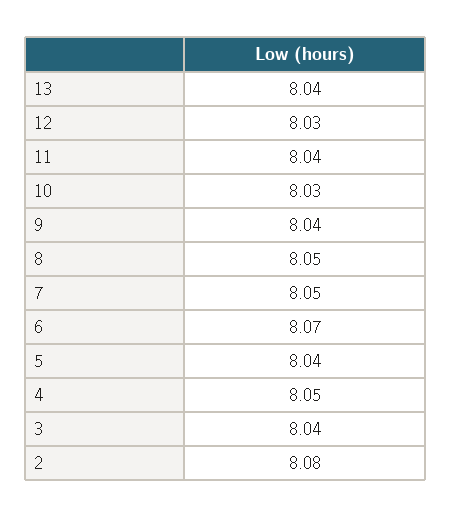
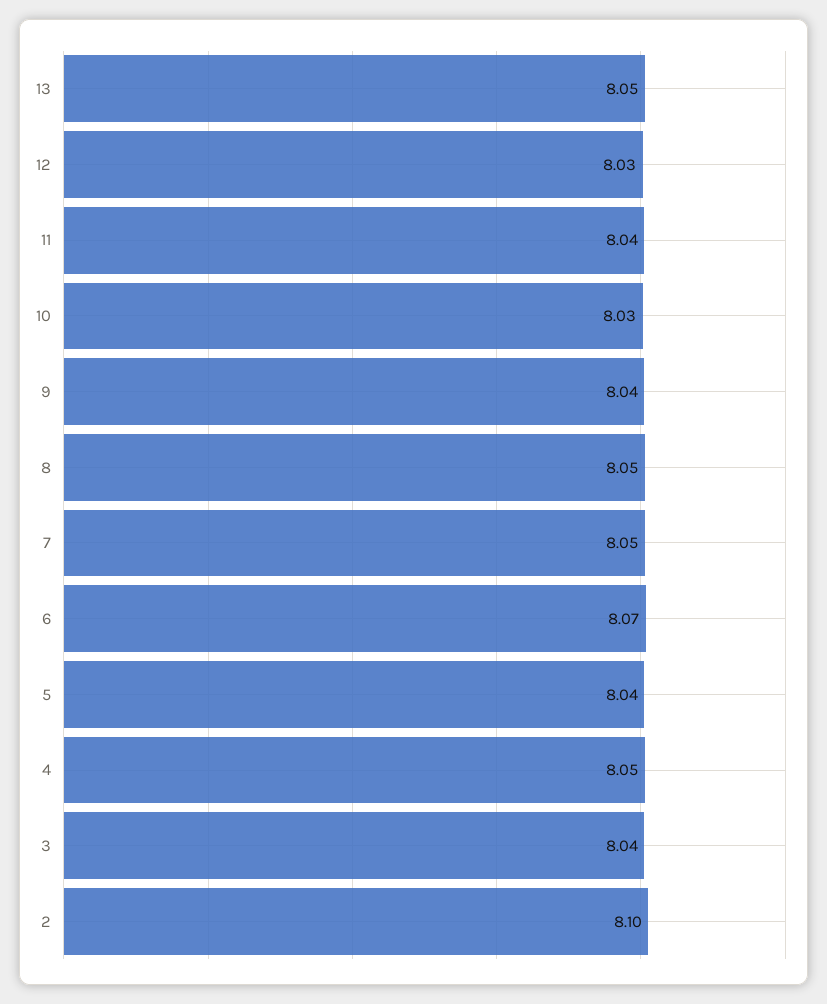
  {
-   "13": 8.04,
+   "13": 8.05,
    "12": 8.03,
    "11": 8.04,
    "10": 8.03,
    "9": 8.04,
    "8": 8.05,
    "7": 8.05,
    "6": 8.07,
    "5": 8.04,
    "4": 8.05,
    "3": 8.04,
-   "2": 8.08
+   "2": 8.1
  }

